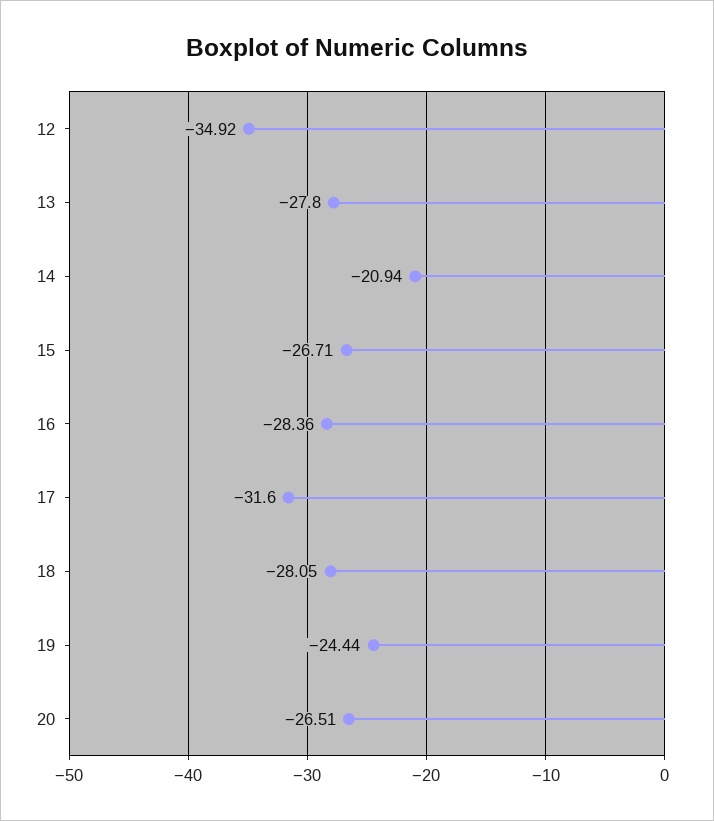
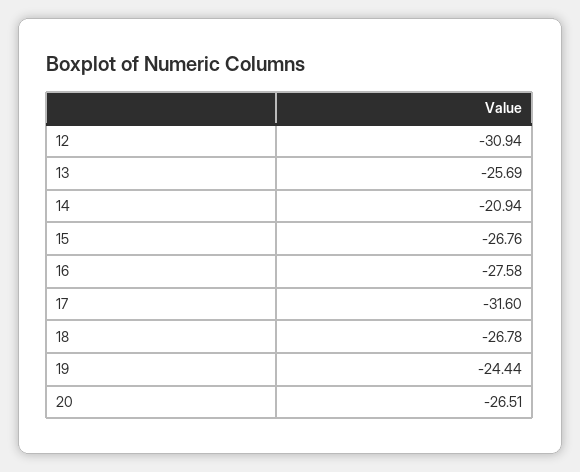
  {
-   "12": -34.92,
+   "12": -30.94,
-   "13": -27.8,
+   "13": -25.69,
    "14": -20.94,
-   "15": -26.71,
+   "15": -26.76,
-   "16": -28.36,
+   "16": -27.58,
    "17": -31.6,
-   "18": -28.05,
+   "18": -26.78,
    "19": -24.44,
    "20": -26.51
  }

